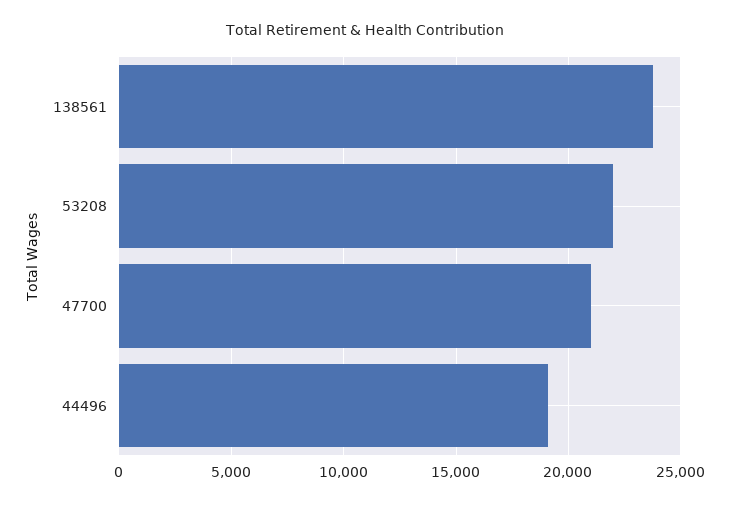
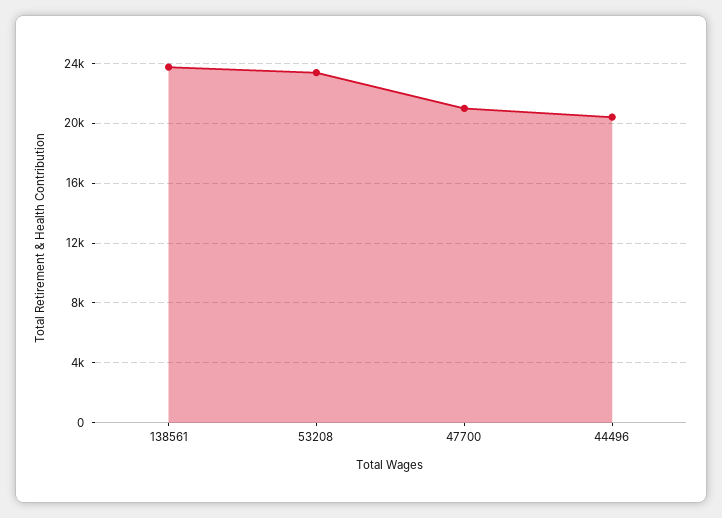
  {
    "138561": 24000,
-   "53208": 22000,
+   "53208": 23500,
    "47700": 21000,
-   "44496": 19000
+   "44496": 20500
  }

